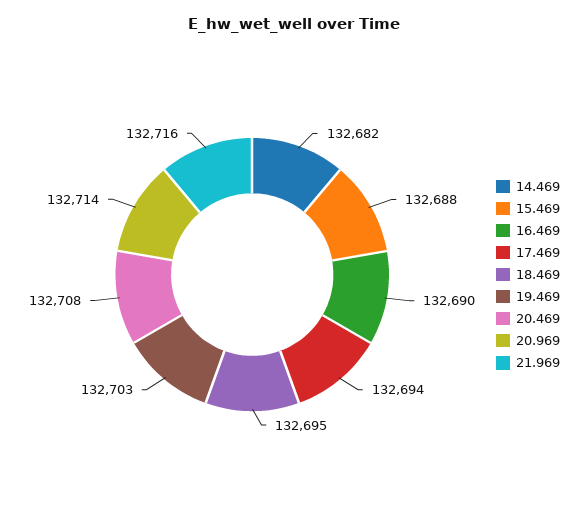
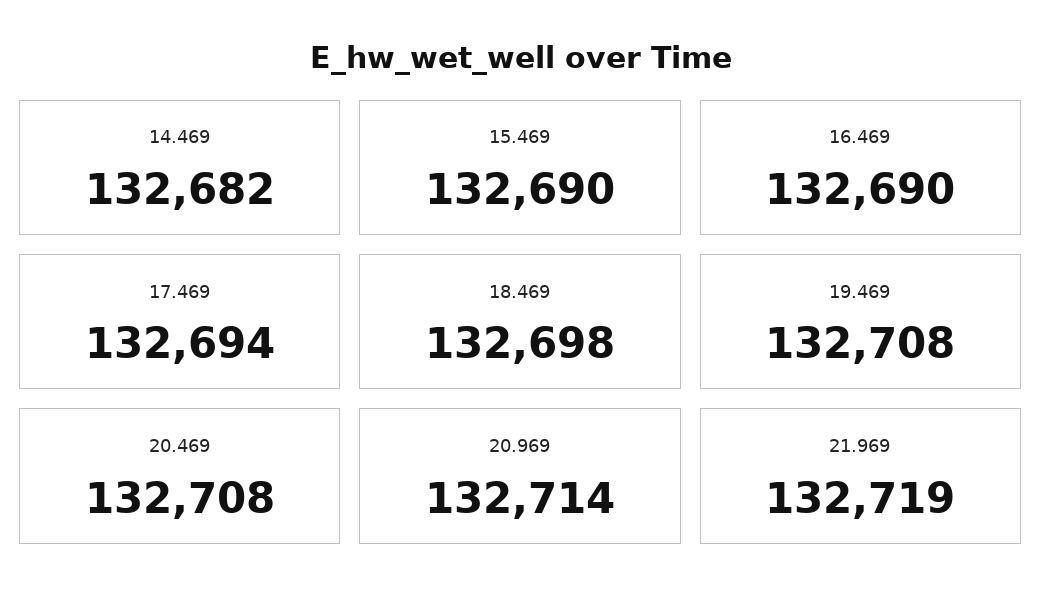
  {
    "14.469": 132682,
-   "15.469": 132688,
+   "15.469": 132690,
    "16.469": 132690,
    "17.469": 132694,
-   "18.469": 132695,
+   "18.469": 132698,
-   "19.469": 132703,
+   "19.469": 132708,
    "20.469": 132708,
    "20.969": 132714,
-   "21.969": 132716
+   "21.969": 132719
  }

